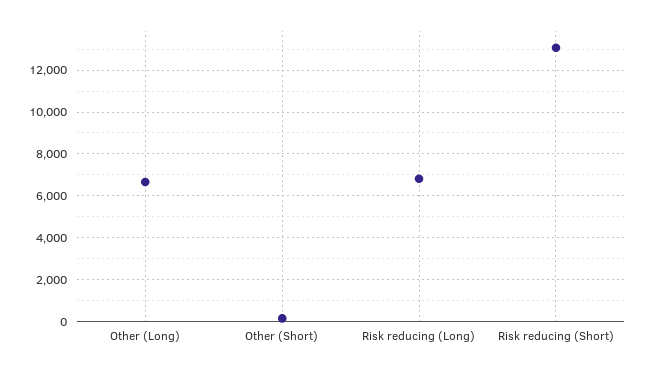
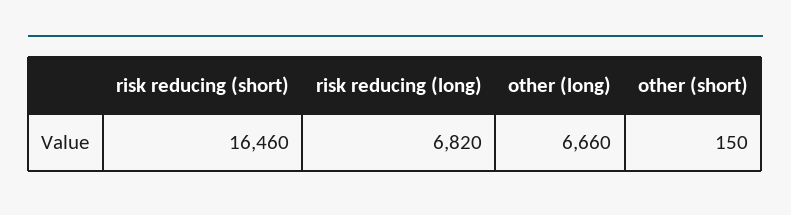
  {
    "Other (Long)": 6660,
    "Other (Short)": 150,
    "Risk reducing (Long)": 6820,
-   "Risk reducing (Short)": 13000
+   "Risk reducing (Short)": 16460
  }

